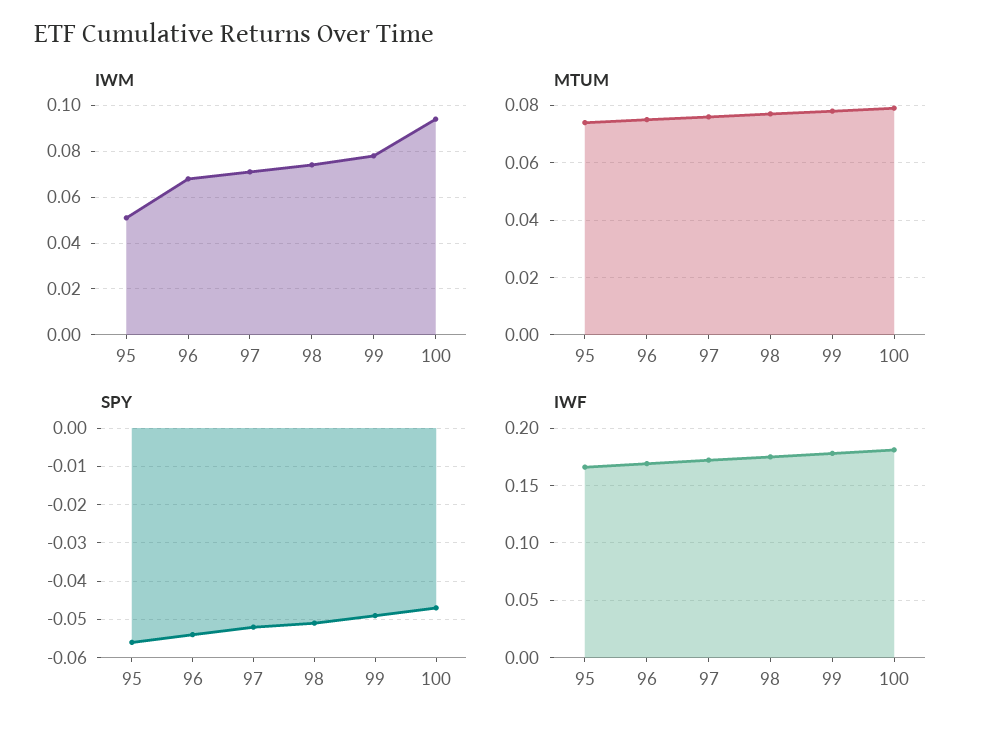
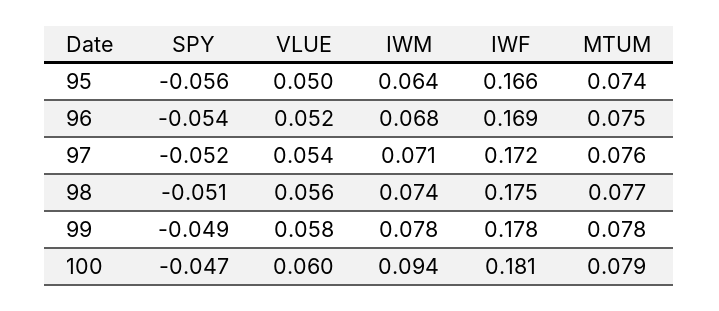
  {
    "IWM": {
-     "95": 0.05,
+     "95": 0.064,
      "96": 0.068,
      "97": 0.071,
      "98": 0.074,
      "99": 0.078,
      "100": 0.094
    },
    "MTUM": {
      "95": 0.074,
      "96": 0.075,
      "97": 0.076,
      "98": 0.077,
      "99": 0.078,
      "100": 0.079
    },
    "SPY": {
      "95": -0.056,
      "96": -0.054,
      "97": -0.052,
      "98": -0.051,
      "99": -0.049,
      "100": -0.047
    },
    "IWF": {
      "95": 0.166,
      "96": 0.169,
      "97": 0.172,
      "98": 0.175,
      "99": 0.178,
      "100": 0.181
-   }
+   },
+   "VLUE": {
+     "95": 0.05,
+     "96": 0.052,
+     "97": 0.054,
+     "98": 0.056,
+     "99": 0.058,
+     "100": 0.06
+   }
  }

